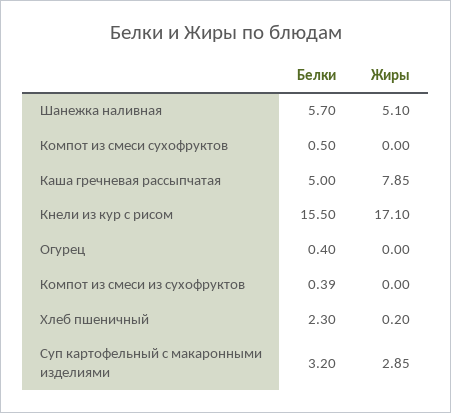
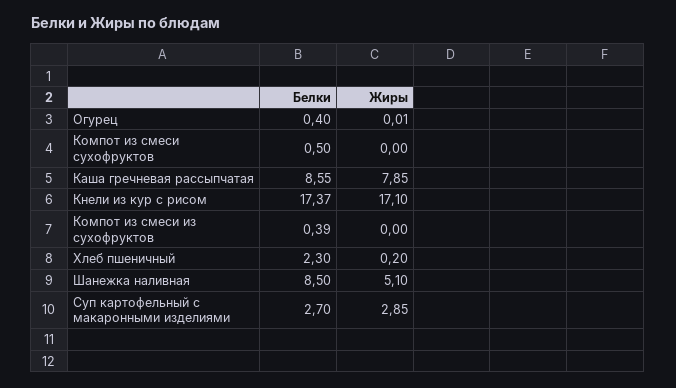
  {
    "Белки": {
-     "Шанежка наливная": 5.7,
+     "Шанежка наливная": 8.5,
      "Компот из смеси сухофруктов": 0.5,
-     "Каша гречневая рассыпчатая": 5,
+     "Каша гречневая рассыпчатая": 8.55,
-     "Кнели из кур с рисом": 15.5,
+     "Кнели из кур с рисом": 17.37,
      "Огурец": 0.4,
      "Компот из смеси из сухофруктов": 0.39,
      "Хлеб пшеничный": 2.3,
-     "Суп картофельный с макаронными изделиями": 3.2
+     "Суп картофельный с макаронными изделиями": 2.7
    },
    "Жиры": {
      "Шанежка наливная": 5.1,
      "Компот из смеси сухофруктов": 0,
      "Каша гречневая рассыпчатая": 7.85,
      "Кнели из кур с рисом": 17.1,
-     "Огурец": 0,
+     "Огурец": 0.01,
      "Компот из смеси из сухофруктов": 0,
      "Хлеб пшеничный": 0.2,
      "Суп картофельный с макаронными изделиями": 2.85
    }
  }

